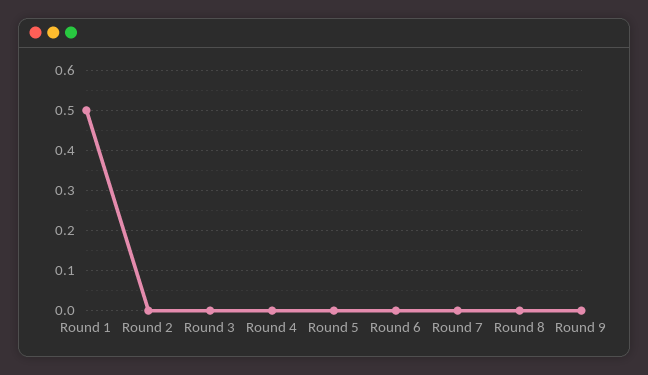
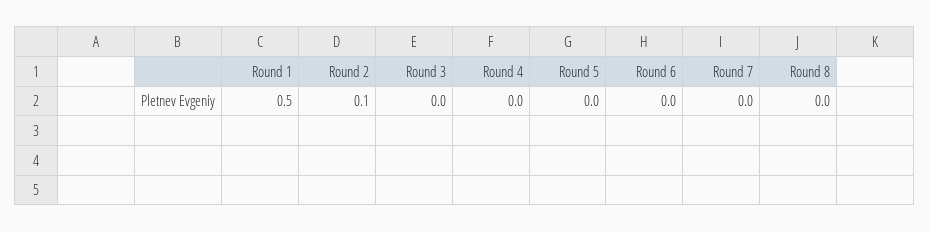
  {
    "Round 1": 0.5,
-   "Round 2": 0,
+   "Round 2": 0.1,
    "Round 3": 0,
    "Round 4": 0,
    "Round 5": 0,
    "Round 6": 0,
    "Round 7": 0,
-   "Round 8": 0,
+   "Round 8": 0
-   "Round 9": 0
  }

